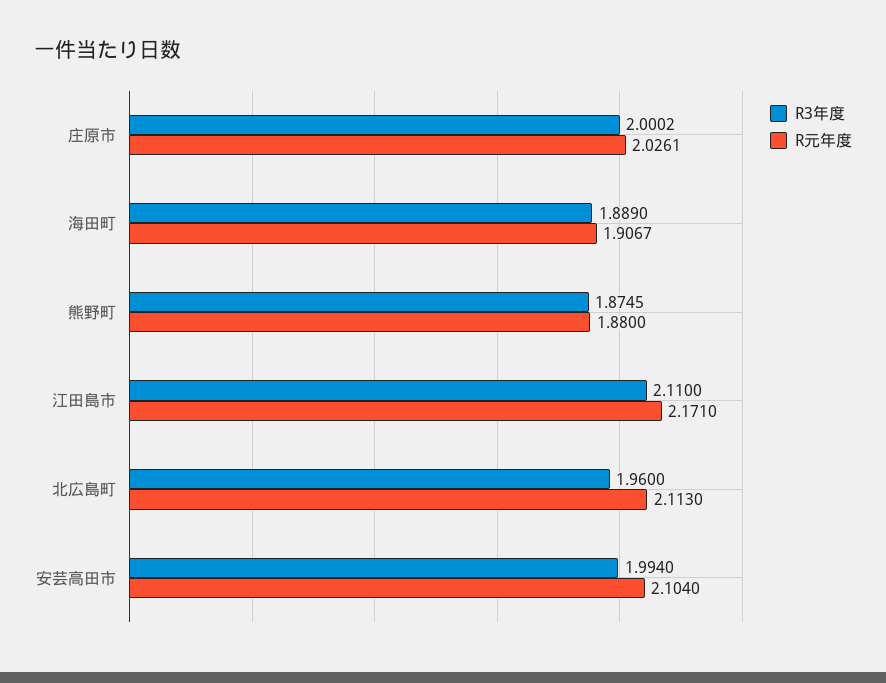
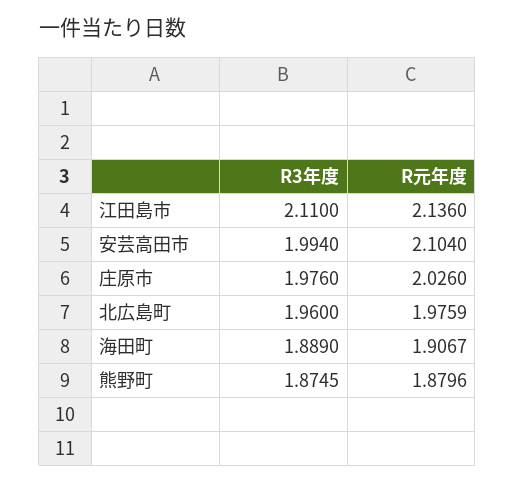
  {
    "R3年度": {
-     "庄原市": 2.0002,
+     "庄原市": 1.976,
      "海田町": 1.889,
      "熊野町": 1.8745,
      "江田島市": 2.11,
      "北広島町": 1.96,
      "安芸高田市": 1.994
    },
    "R元年度": {
-     "庄原市": 2.0261,
+     "庄原市": 2.026,
      "海田町": 1.9067,
-     "熊野町": 1.88,
+     "熊野町": 1.8796,
-     "江田島市": 2.171,
+     "江田島市": 2.136,
-     "北広島町": 2.113,
+     "北広島町": 1.9759,
      "安芸高田市": 2.104
    }
  }

